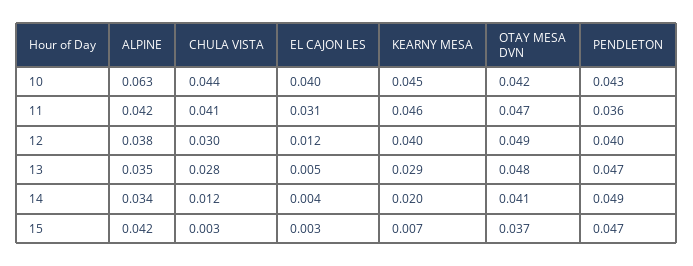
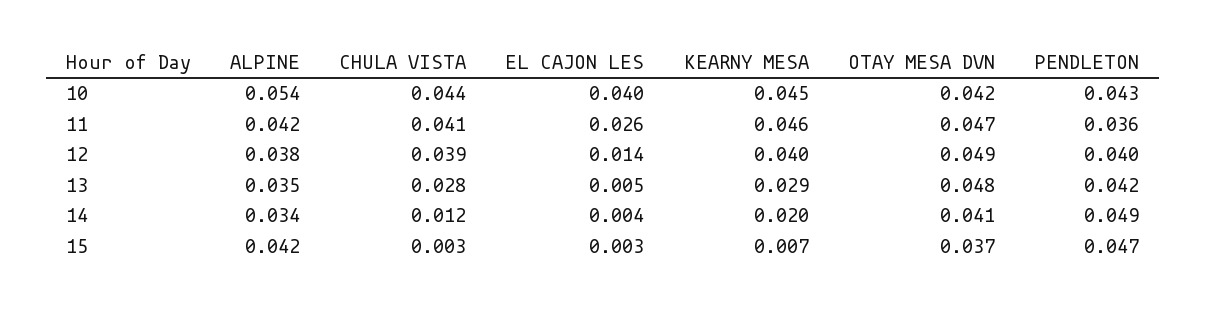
  {
    "ALPINE": {
-     "10": 0.063,
+     "10": 0.054,
      "11": 0.042,
      "12": 0.038,
      "13": 0.035,
      "14": 0.034,
      "15": 0.042
    },
    "CHULA VISTA": {
      "10": 0.044,
      "11": 0.041,
-     "12": 0.03,
+     "12": 0.039,
      "13": 0.028,
      "14": 0.012,
      "15": 0.003
    },
    "EL CAJON LES": {
      "10": 0.04,
-     "11": 0.031,
+     "11": 0.026,
-     "12": 0.012,
+     "12": 0.014,
      "13": 0.005,
      "14": 0.004,
      "15": 0.003
    },
    "KEARNY MESA": {
      "10": 0.045,
      "11": 0.046,
      "12": 0.04,
      "13": 0.029,
      "14": 0.02,
      "15": 0.007
    },
    "OTAY MESA DVN": {
      "10": 0.042,
      "11": 0.047,
      "12": 0.049,
      "13": 0.048,
      "14": 0.041,
      "15": 0.037
    },
    "PENDLETON": {
      "10": 0.043,
      "11": 0.036,
      "12": 0.04,
-     "13": 0.047,
+     "13": 0.042,
      "14": 0.049,
      "15": 0.047
    }
  }

